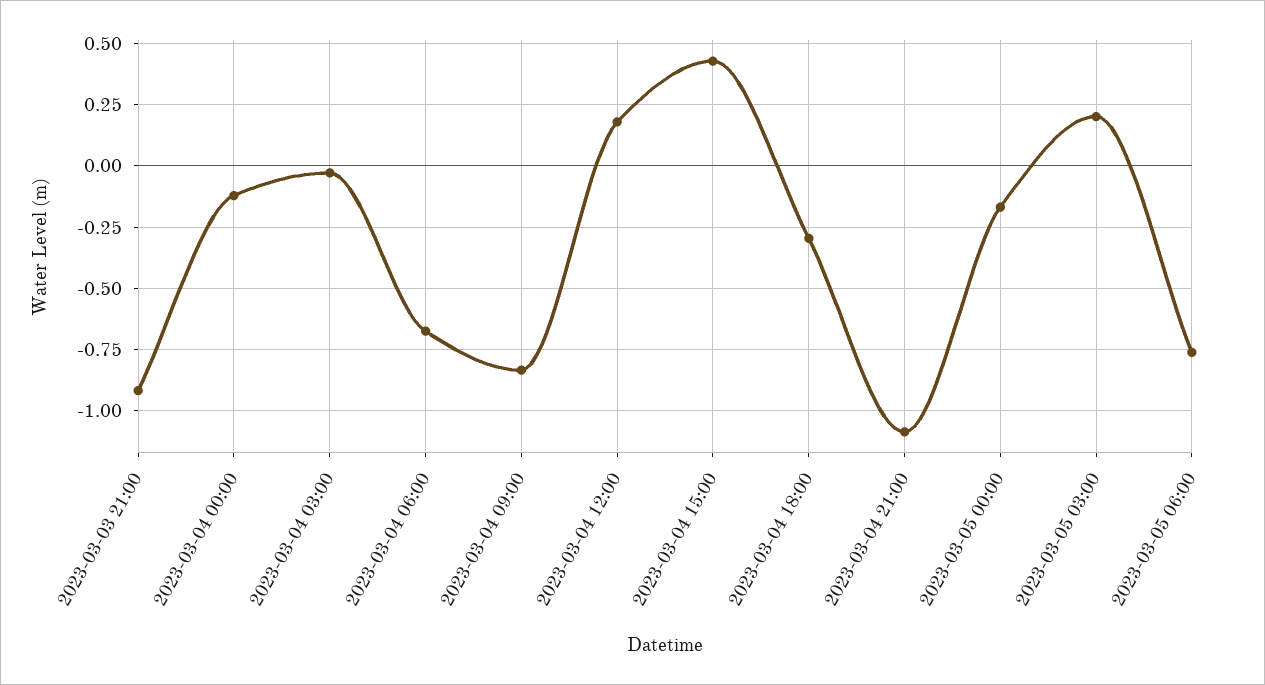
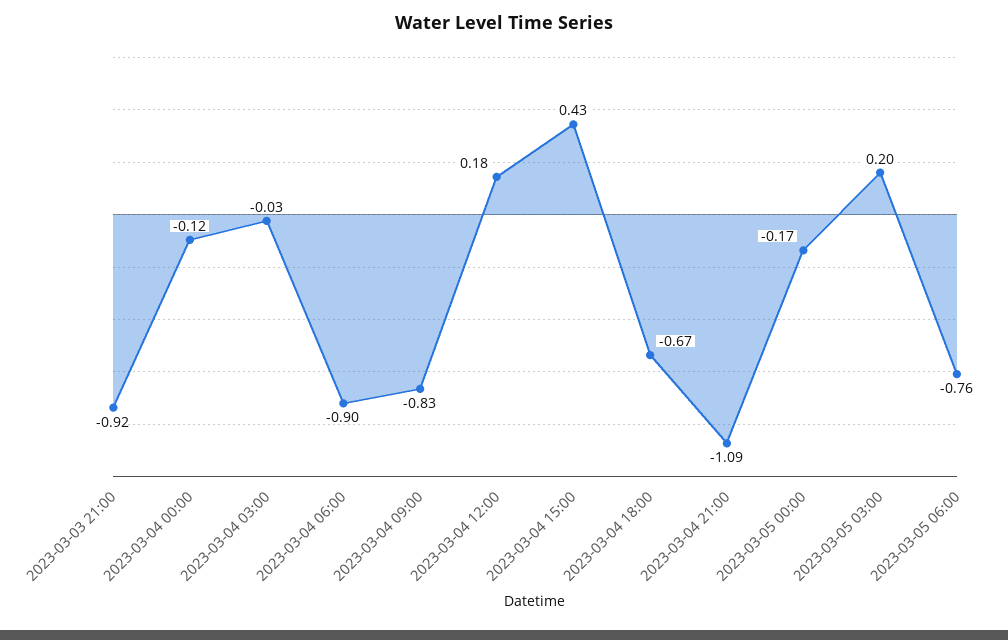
  {
    "2023-03-03 21:00": -0.92,
    "2023-03-04 00:00": -0.12,
    "2023-03-04 03:00": -0.03,
-   "2023-03-04 06:00": -0.675,
+   "2023-03-04 06:00": -0.9,
    "2023-03-04 09:00": -0.83,
    "2023-03-04 12:00": 0.18,
    "2023-03-04 15:00": 0.43,
-   "2023-03-04 18:00": -0.3,
+   "2023-03-04 18:00": -0.67,
    "2023-03-04 21:00": -1.09,
    "2023-03-05 00:00": -0.17,
    "2023-03-05 03:00": 0.2,
    "2023-03-05 06:00": -0.76
  }

